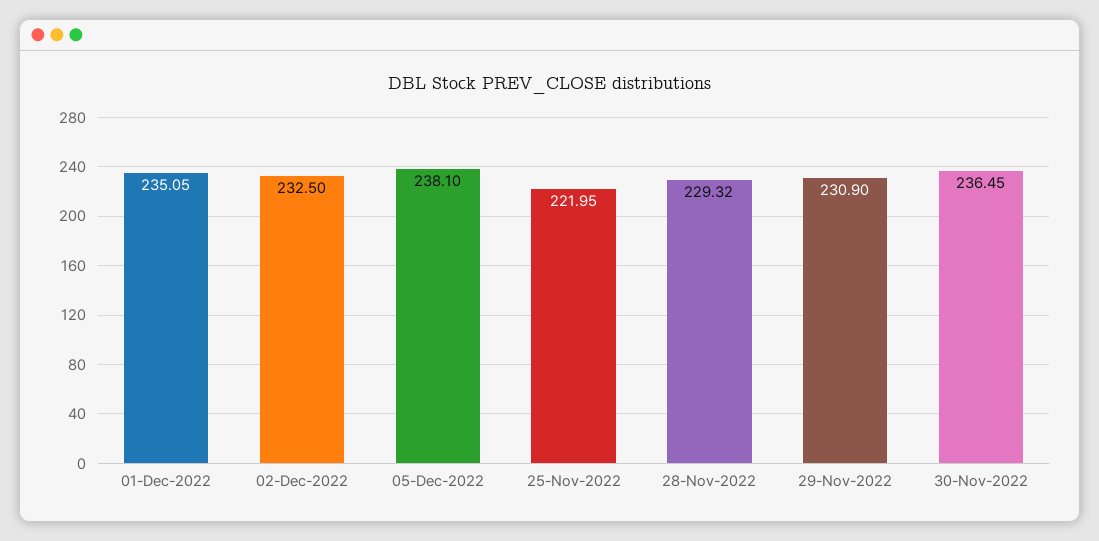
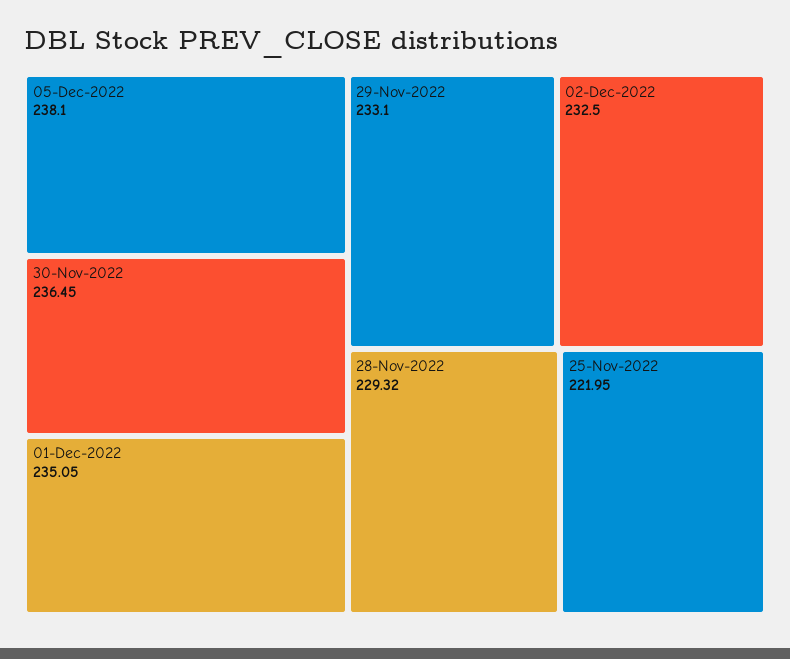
  {
    "01-Dec-2022": 235.05,
    "02-Dec-2022": 232.5,
    "05-Dec-2022": 238.1,
    "25-Nov-2022": 221.95,
    "28-Nov-2022": 229.32,
-   "29-Nov-2022": 230.9,
+   "29-Nov-2022": 233.1,
    "30-Nov-2022": 236.45
  }

